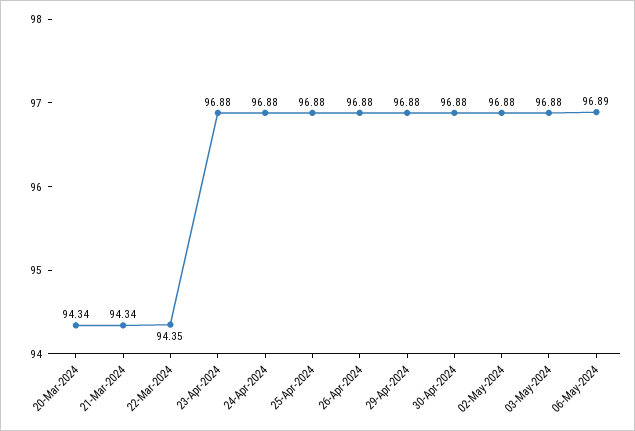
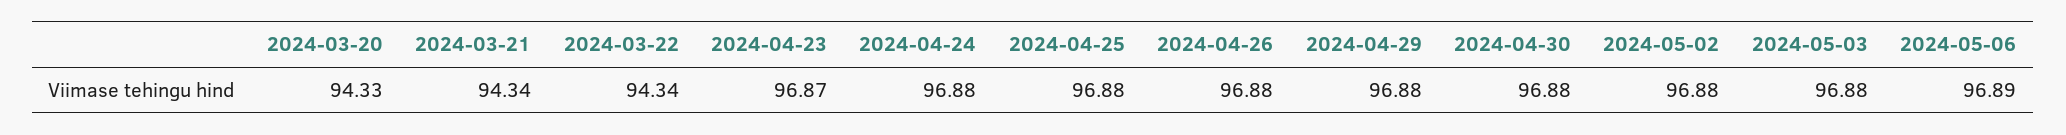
  {
-   "20-Mar-2024": 94.34,
+   "20-Mar-2024": 94.33,
    "21-Mar-2024": 94.34,
-   "22-Mar-2024": 94.35,
+   "22-Mar-2024": 94.34,
-   "23-Apr-2024": 96.88,
+   "23-Apr-2024": 96.87,
    "24-Apr-2024": 96.88,
    "25-Apr-2024": 96.88,
    "26-Apr-2024": 96.88,
    "29-Apr-2024": 96.88,
    "30-Apr-2024": 96.88,
    "02-May-2024": 96.88,
    "03-May-2024": 96.88,
    "06-May-2024": 96.89
  }

